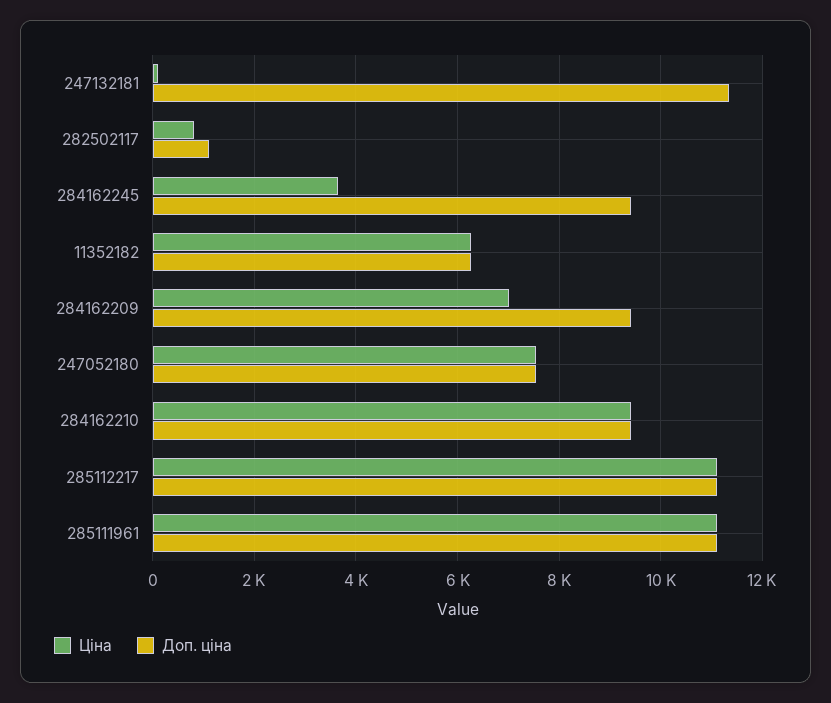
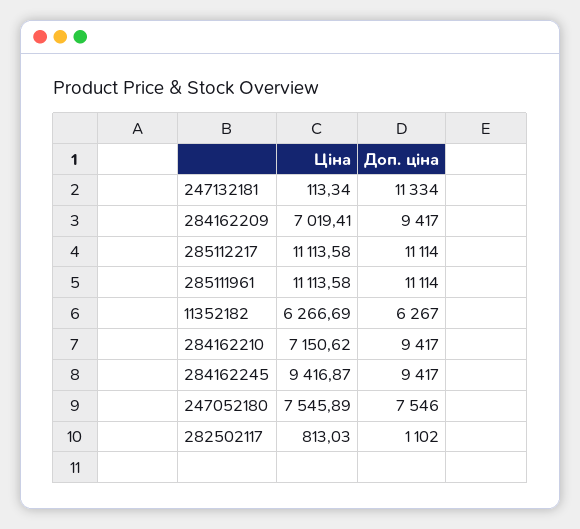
  {
    "Ціна": {
      "247132181": 113.34,
      "282502117": 813.03,
-     "284162245": 3600,
+     "284162245": 9416.87,
      "11352182": 6266.69,
      "284162209": 7019.41,
      "247052180": 7545.89,
-     "284162210": 9400,
+     "284162210": 7150.62,
      "285112217": 11113.58,
      "285111961": 11113.58
    },
    "Доп. ціна": {
      "247132181": 11334,
      "282502117": 1102,
      "284162245": 9417,
      "11352182": 6267,
      "284162209": 9417,
      "247052180": 7546,
      "284162210": 9417,
      "285112217": 11114,
      "285111961": 11114
    }
  }

